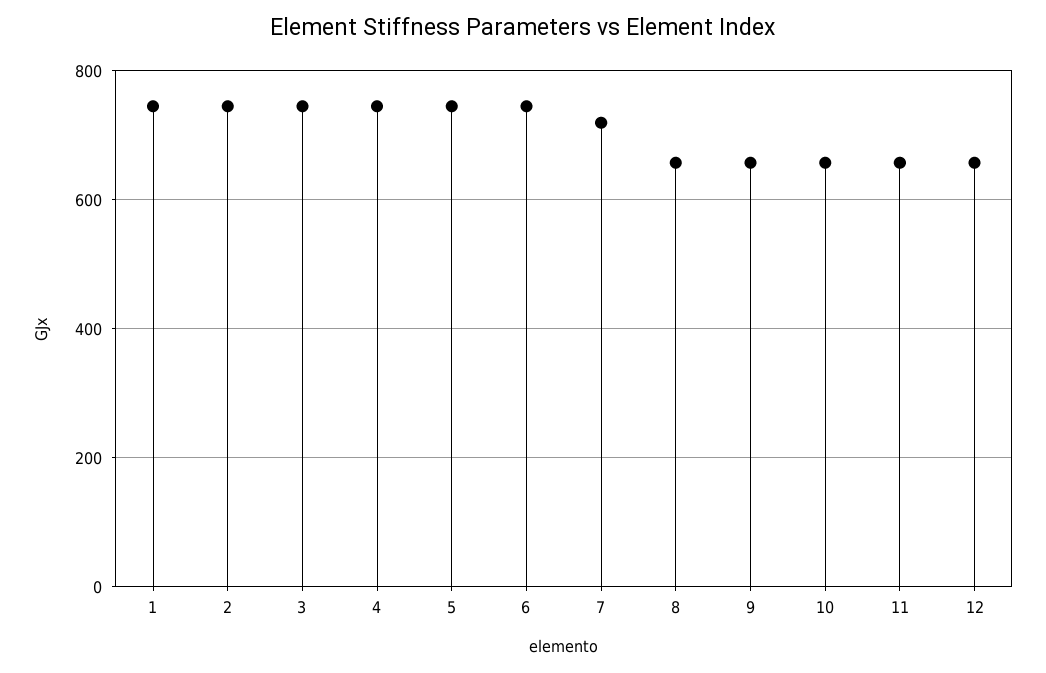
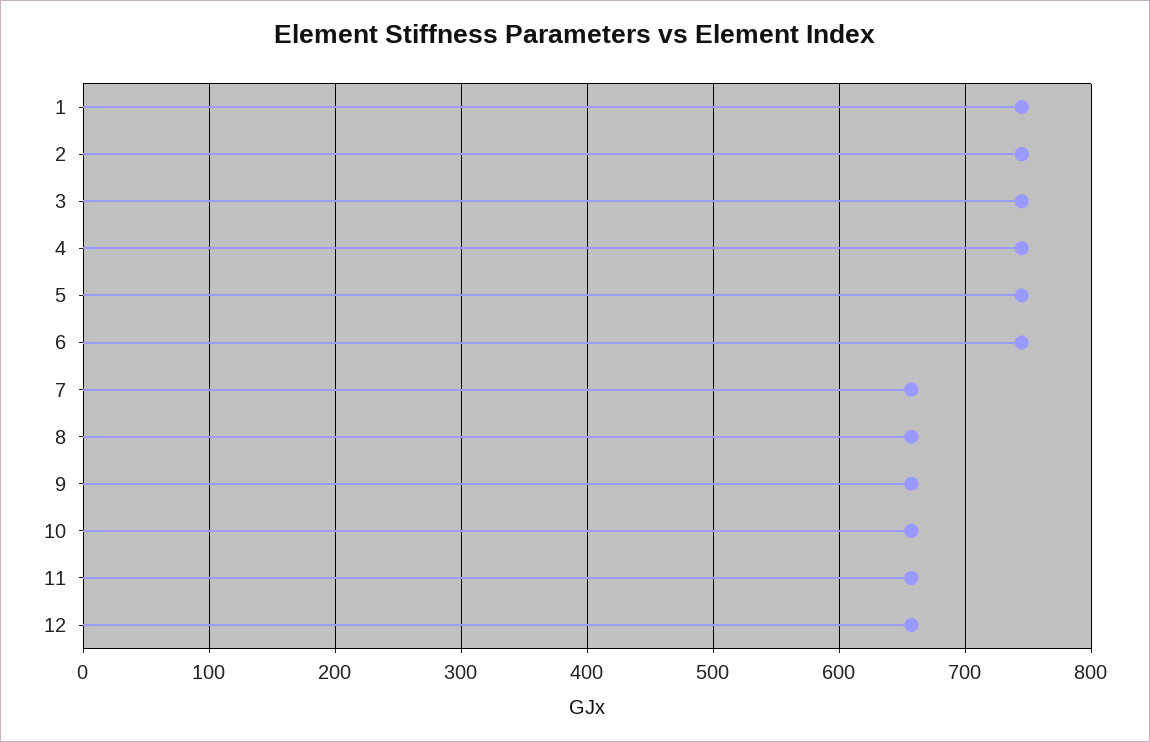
  {
    "1": 750,
    "2": 750,
    "3": 750,
    "4": 750,
    "5": 750,
    "6": 750,
-   "7": 720,
+   "7": 660,
    "8": 660,
    "9": 660,
    "10": 660,
    "11": 660,
    "12": 660
  }

